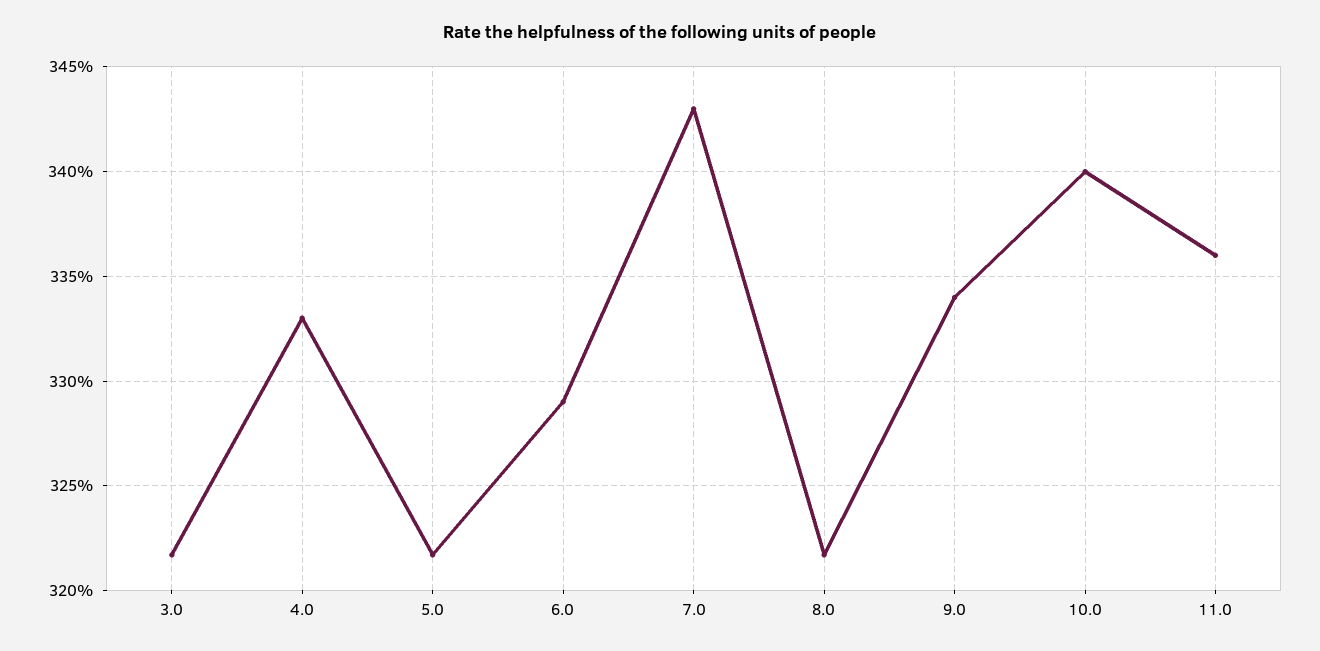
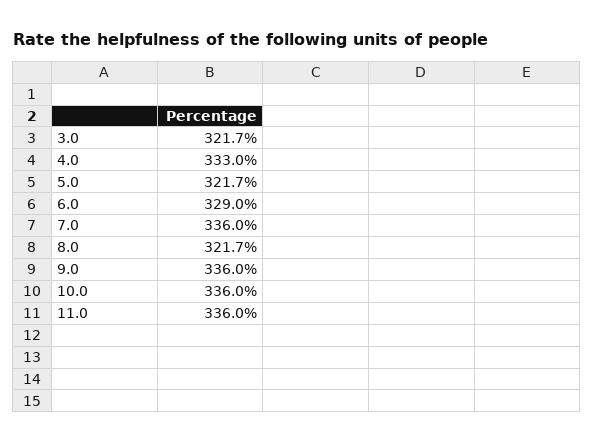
  {
    "3.0": 321.7,
    "4.0": 333,
    "5.0": 321.7,
    "6.0": 329,
-   "7.0": 343,
+   "7.0": 336,
    "8.0": 321.7,
-   "9.0": 334,
+   "9.0": 336,
-   "10.0": 340,
+   "10.0": 336,
    "11.0": 336
  }

